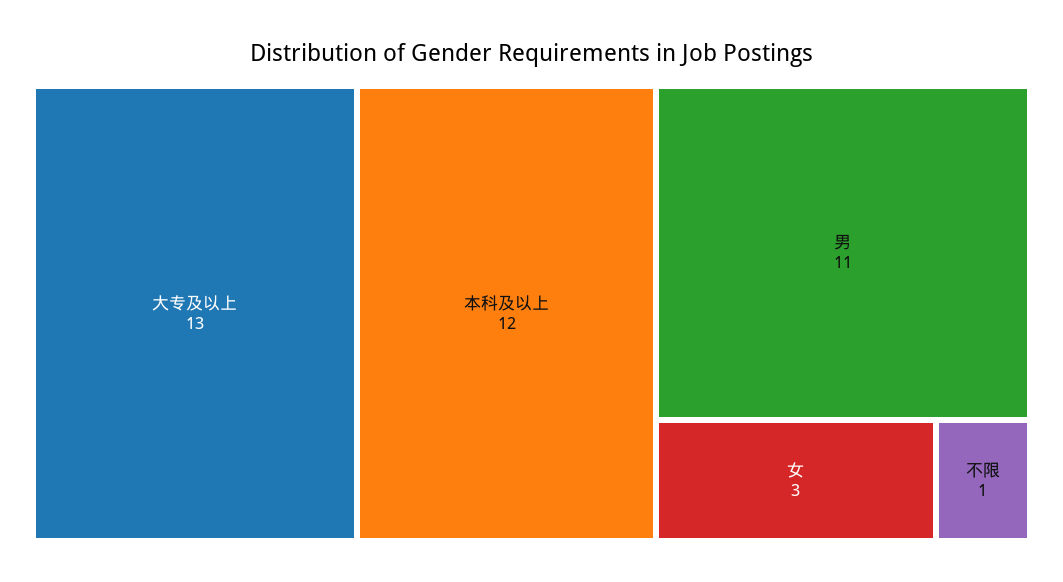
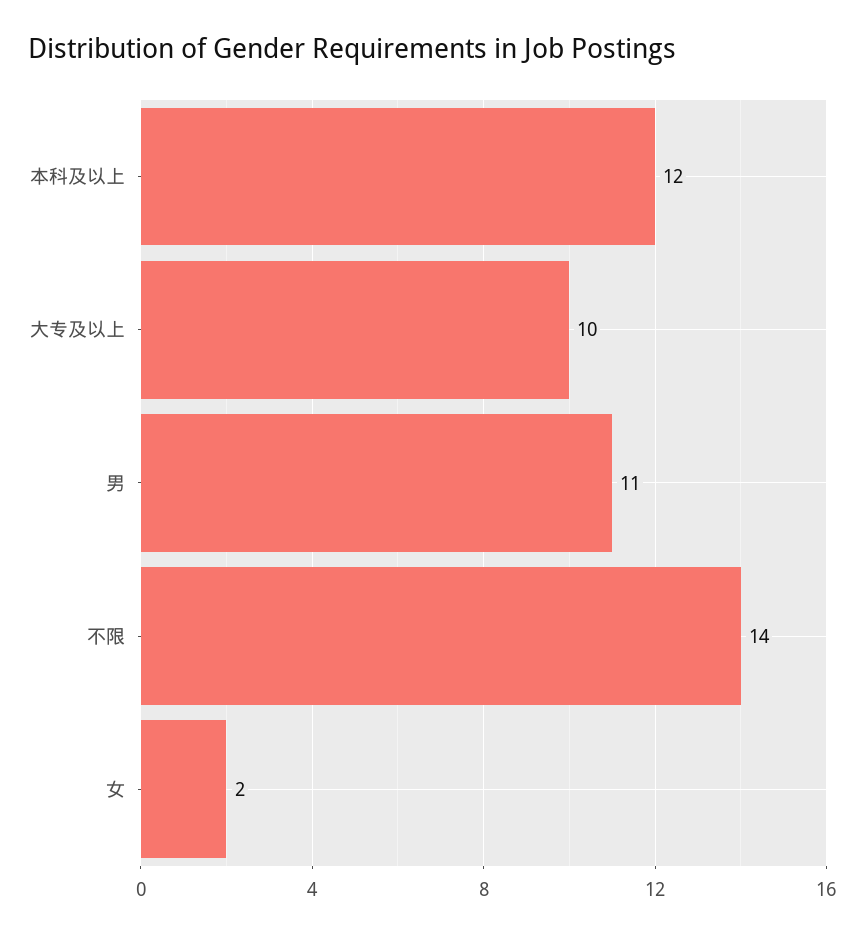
  {
-   "大专及以上": 13,
+   "大专及以上": 10,
    "本科及以上": 12,
    "男": 11,
-   "女": 3,
+   "女": 2,
-   "不限": 1
+   "不限": 14
  }

